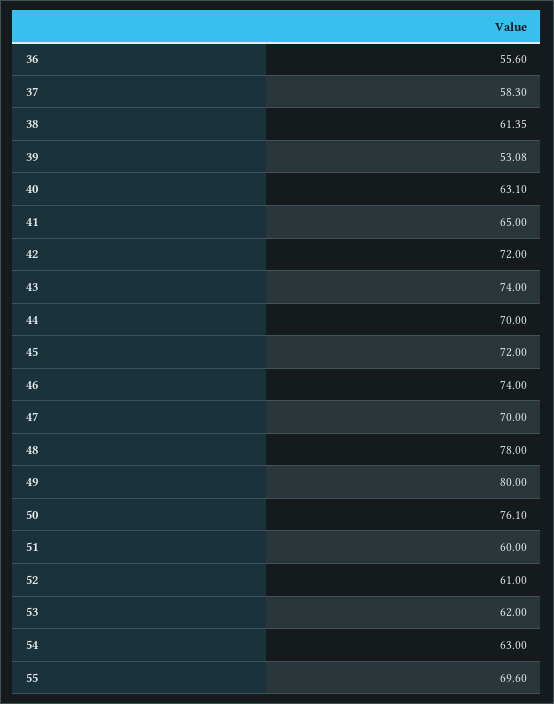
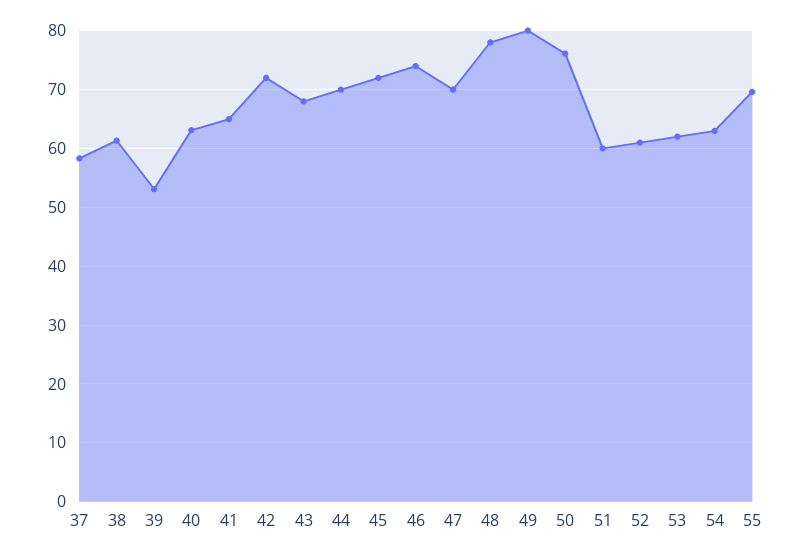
  {
-   "36": 55.6,
    "37": 58.3,
    "38": 61.35,
    "39": 53.08,
    "40": 63.1,
    "41": 65,
    "42": 72,
-   "43": 74,
+   "43": 68,
    "44": 70,
    "45": 72,
    "46": 74,
    "47": 70,
    "48": 78,
    "49": 80,
    "50": 76.1,
    "51": 60,
    "52": 61,
    "53": 62,
    "54": 63,
    "55": 69.6
  }

